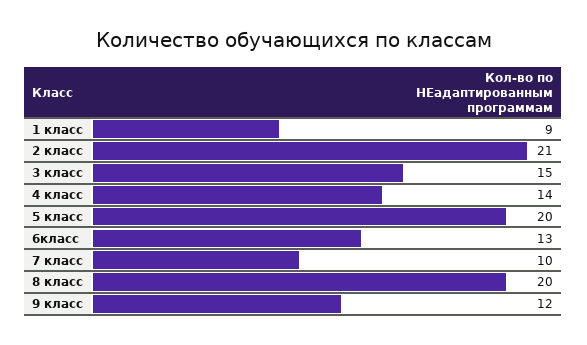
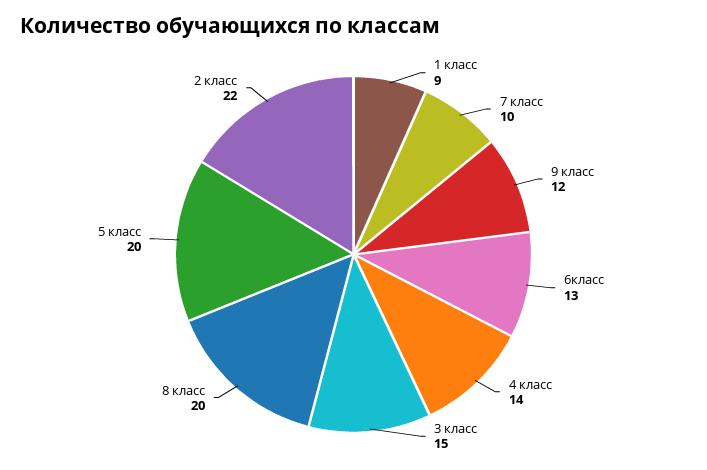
  {
    "1 класс": 9,
-   "2 класс": 21,
+   "2 класс": 22,
    "3 класс": 15,
    "4 класс": 14,
    "5 класс": 20,
    "6класс": 13,
    "7 класс": 10,
    "8 класс": 20,
    "9 класс": 12
  }

